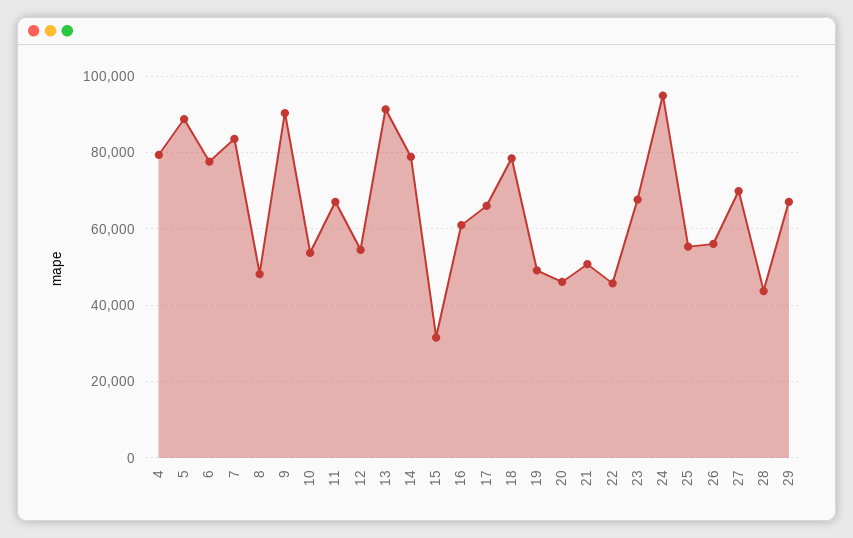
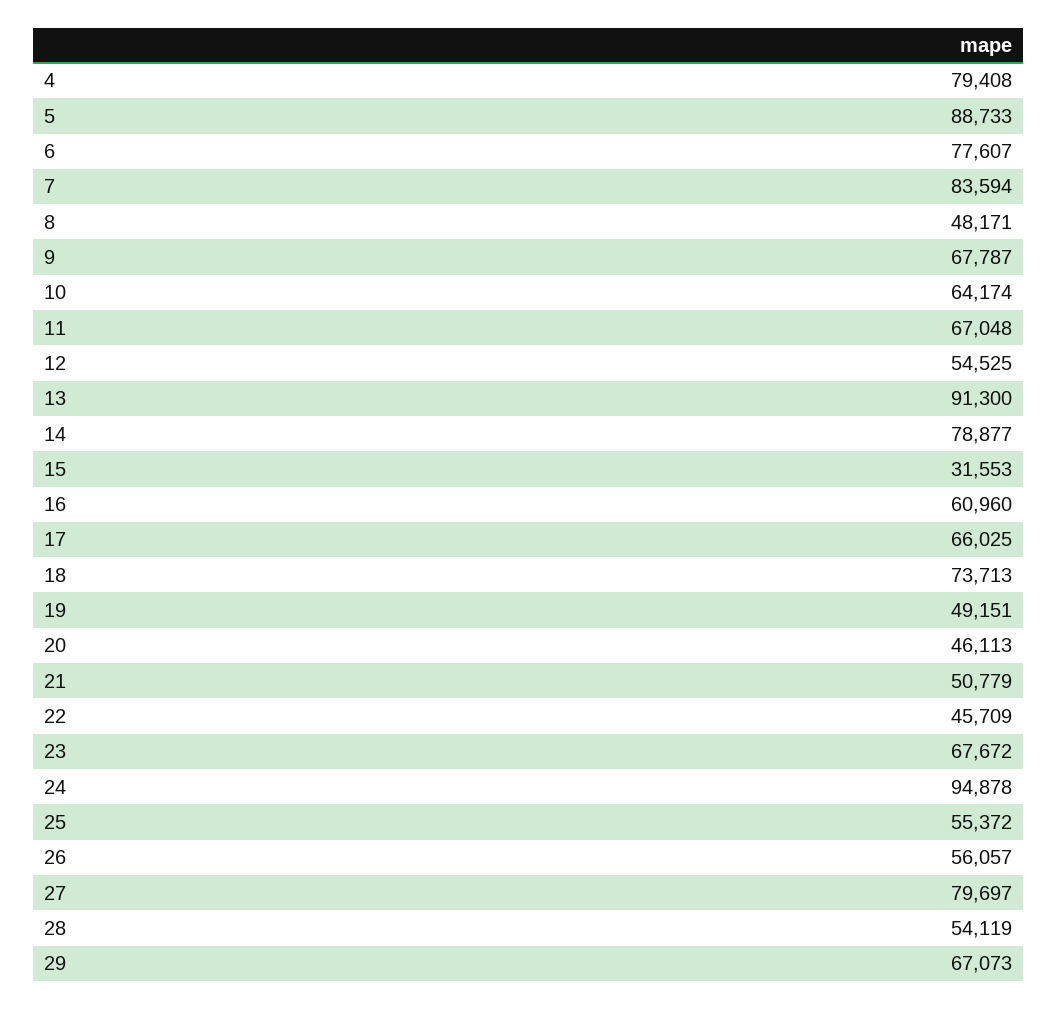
  {
    "4": 79408,
    "5": 88733,
    "6": 77607,
    "7": 83594,
    "8": 48171,
-   "9": 90000,
+   "9": 67787,
-   "10": 54000,
+   "10": 64174,
    "11": 67048,
    "12": 54525,
    "13": 91300,
    "14": 78877,
    "15": 31553,
    "16": 60960,
    "17": 66025,
-   "18": 78000,
+   "18": 73713,
    "19": 49151,
    "20": 46113,
    "21": 50779,
    "22": 45709,
    "23": 67672,
    "24": 94878,
    "25": 55372,
    "26": 56057,
-   "27": 70000,
+   "27": 79697,
-   "28": 44000,
+   "28": 54119,
    "29": 67073
  }

